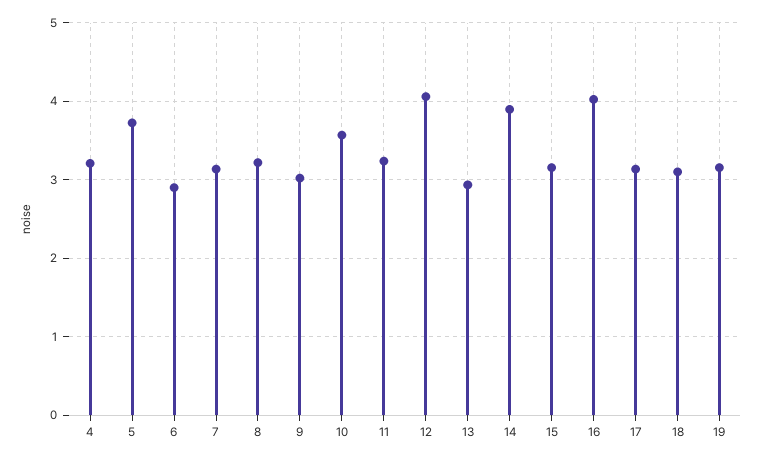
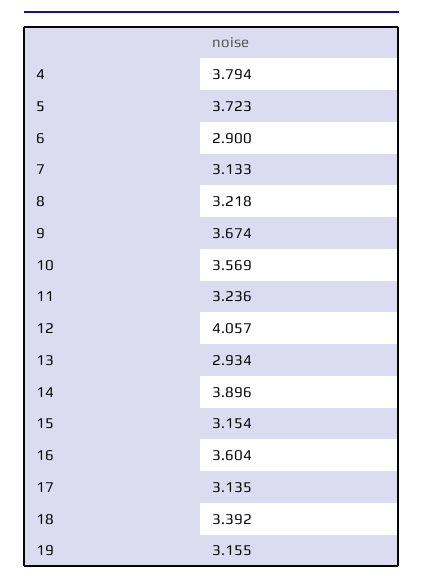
  {
-   "4": 3.2,
+   "4": 3.794,
    "5": 3.723,
    "6": 2.9,
    "7": 3.133,
    "8": 3.218,
-   "9": 3,
+   "9": 3.674,
    "10": 3.569,
    "11": 3.236,
    "12": 4.057,
    "13": 2.934,
    "14": 3.896,
    "15": 3.154,
-   "16": 4,
+   "16": 3.604,
    "17": 3.135,
-   "18": 3.1,
+   "18": 3.392,
    "19": 3.155
  }

